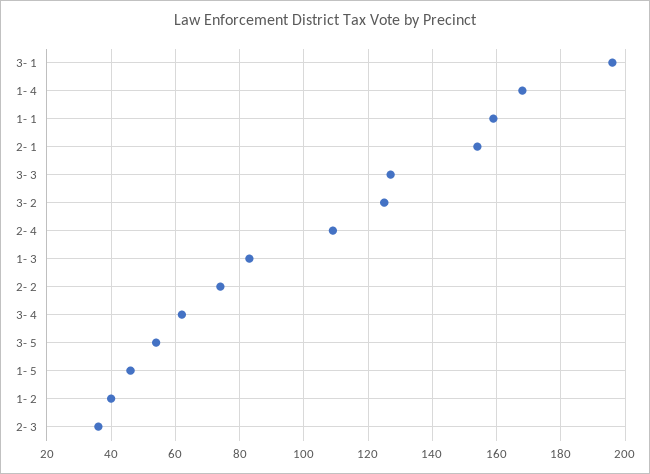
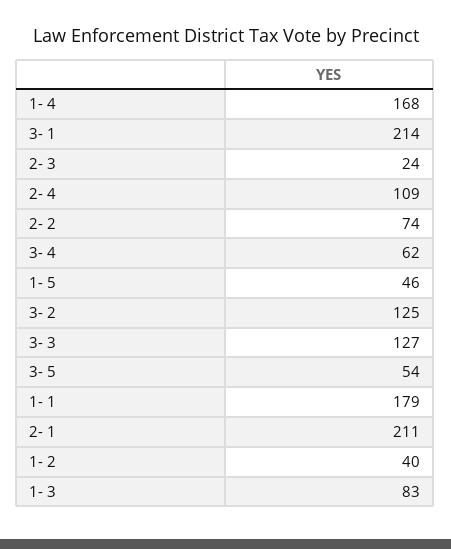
  {
-   "3- 1": 195,
+   "3- 1": 214,
    "1- 4": 168,
-   "1- 1": 160,
+   "1- 1": 179,
-   "2- 1": 155,
+   "2- 1": 211,
    "3- 3": 127,
    "3- 2": 125,
    "2- 4": 109,
    "1- 3": 83,
    "2- 2": 74,
    "3- 4": 62,
    "3- 5": 54,
    "1- 5": 46,
    "1- 2": 40,
-   "2- 3": 35
+   "2- 3": 24
  }

